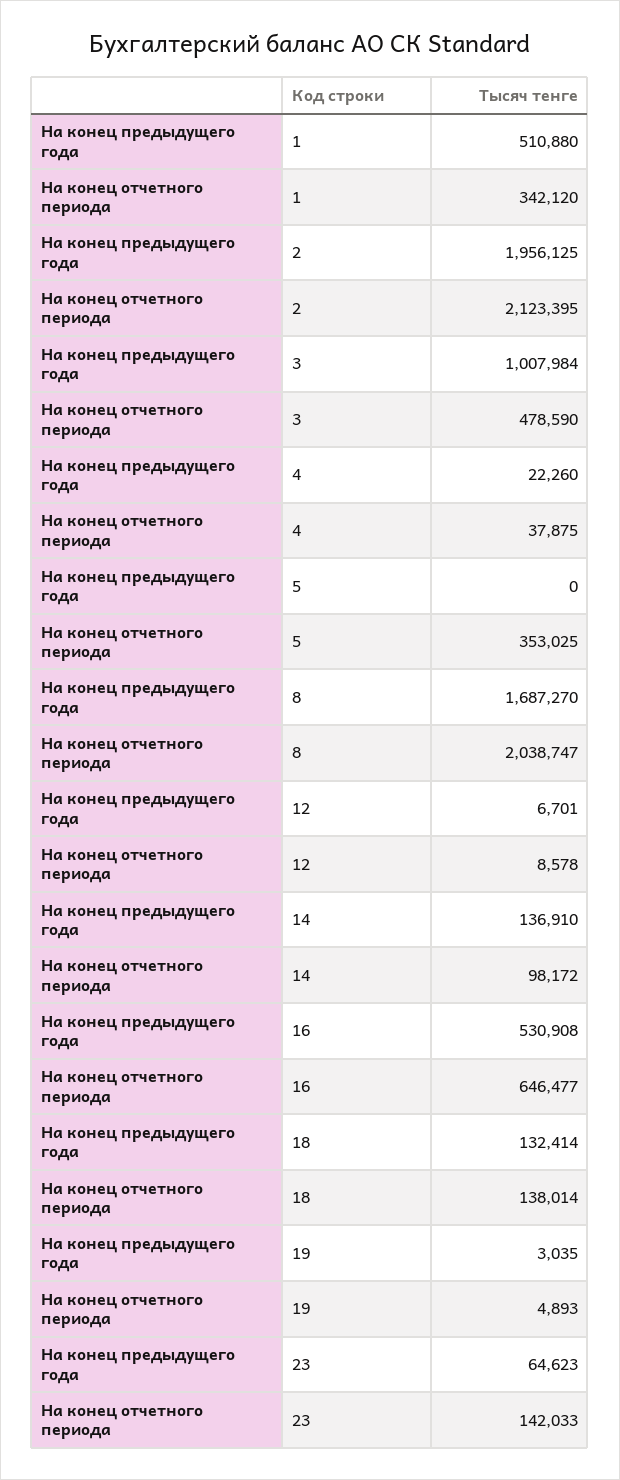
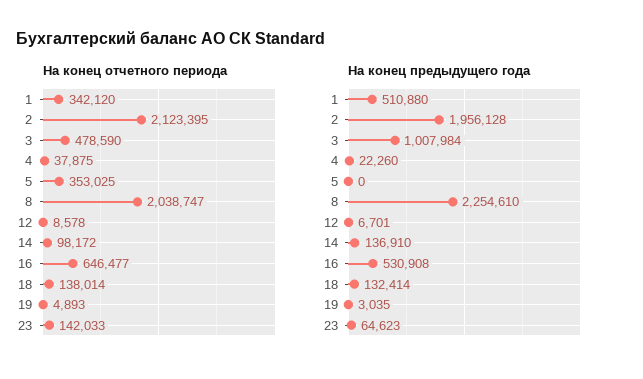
  {
    "На конец предыдущего года": {
      "1": 510880,
-     "2": 1956125,
+     "2": 1956128,
      "3": 1007984,
      "4": 22260,
      "5": 0,
-     "8": 1687270,
+     "8": 2254610,
      "12": 6701,
      "14": 136910,
      "16": 530908,
      "18": 132414,
      "19": 3035,
      "23": 64623
    },
    "На конец отчетного периода": {
      "1": 342120,
      "2": 2123395,
      "3": 478590,
      "4": 37875,
      "5": 353025,
      "8": 2038747,
      "12": 8578,
      "14": 98172,
      "16": 646477,
      "18": 138014,
      "19": 4893,
      "23": 142033
    }
  }

